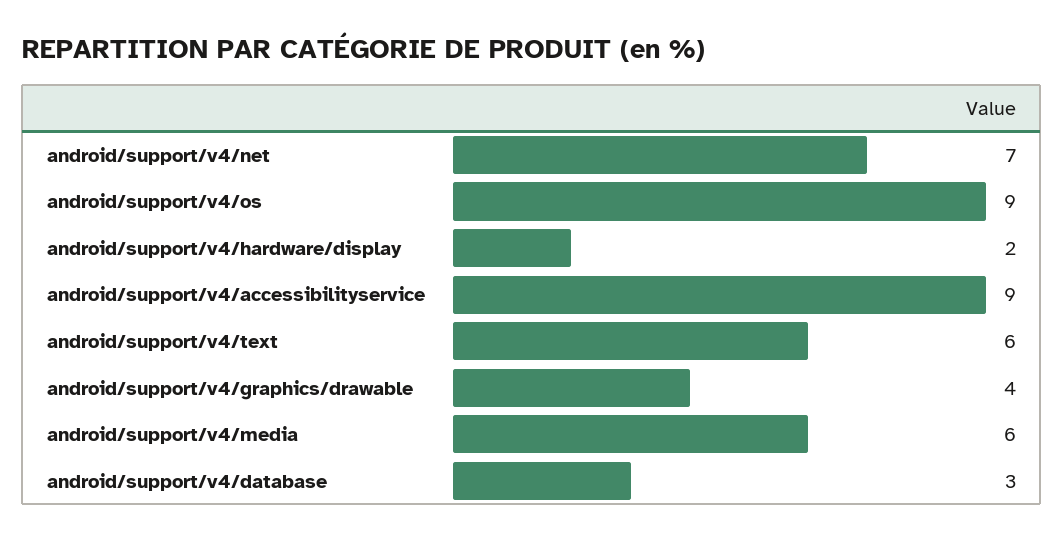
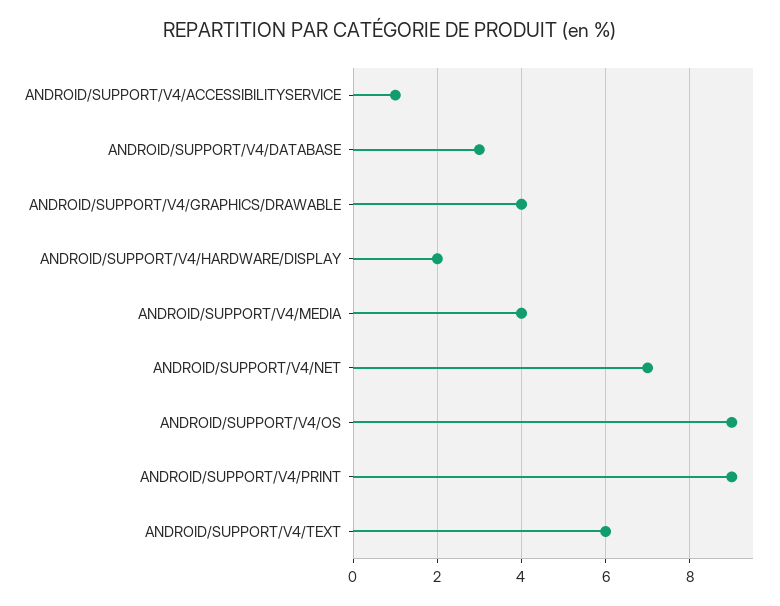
  {
    "android/support/v4/net": 7,
    "android/support/v4/os": 9,
    "android/support/v4/hardware/display": 2,
-   "android/support/v4/accessibilityservice": 9,
+   "android/support/v4/accessibilityservice": 1,
    "android/support/v4/text": 6,
    "android/support/v4/graphics/drawable": 4,
-   "android/support/v4/media": 6,
+   "android/support/v4/media": 4,
-   "android/support/v4/database": 3
+   "android/support/v4/database": 3,
+   "ANDROID/SUPPORT/V4/PRINT": 9
  }

